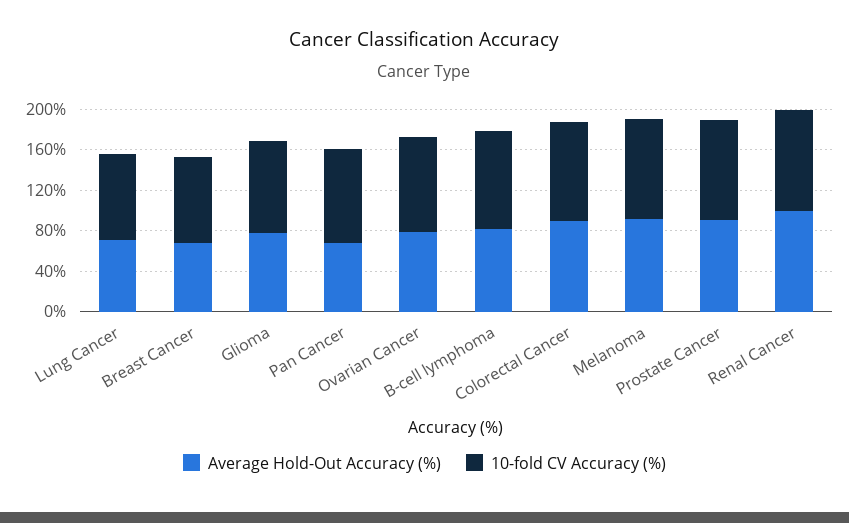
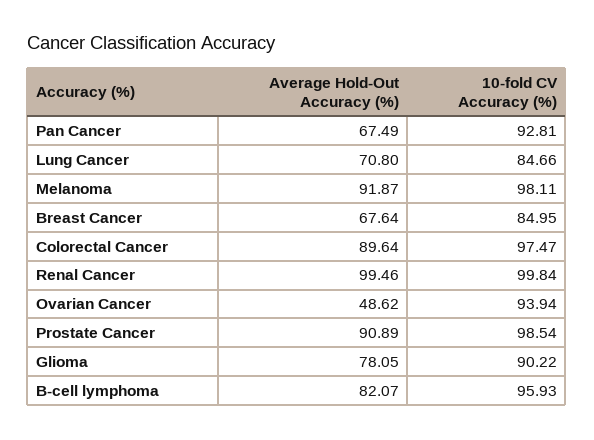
  {
    "Average Hold-Out Accuracy (%)": {
      "Lung Cancer": 70.8,
      "Breast Cancer": 67.64,
      "Glioma": 78.05,
      "Pan Cancer": 67.49,
-     "Ovarian Cancer": 80,
+     "Ovarian Cancer": 48.62,
      "B-cell lymphoma": 82.07,
      "Colorectal Cancer": 89.64,
      "Melanoma": 91.87,
      "Prostate Cancer": 90.89,
      "Renal Cancer": 99.46
    },
    "10-fold CV Accuracy (%)": {
      "Lung Cancer": 84.66,
      "Breast Cancer": 84.95,
      "Glioma": 90.22,
      "Pan Cancer": 92.81,
      "Ovarian Cancer": 93.94,
      "B-cell lymphoma": 95.93,
      "Colorectal Cancer": 97.47,
      "Melanoma": 98.11,
      "Prostate Cancer": 98.54,
      "Renal Cancer": 99.84
    }
  }

